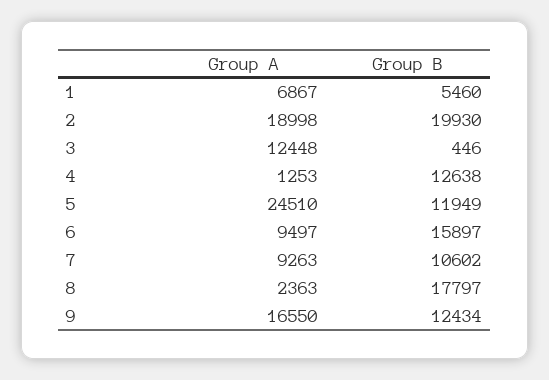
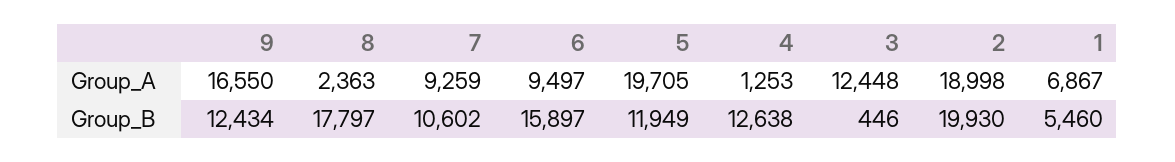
  {
    "Group A": {
      "1": 6867,
      "2": 18998,
      "3": 12448,
      "4": 1253,
-     "5": 24510,
+     "5": 19705,
      "6": 9497,
-     "7": 9263,
+     "7": 9259,
      "8": 2363,
      "9": 16550
    },
    "Group B": {
      "1": 5460,
      "2": 19930,
      "3": 446,
      "4": 12638,
      "5": 11949,
      "6": 15897,
      "7": 10602,
      "8": 17797,
      "9": 12434
    }
  }

